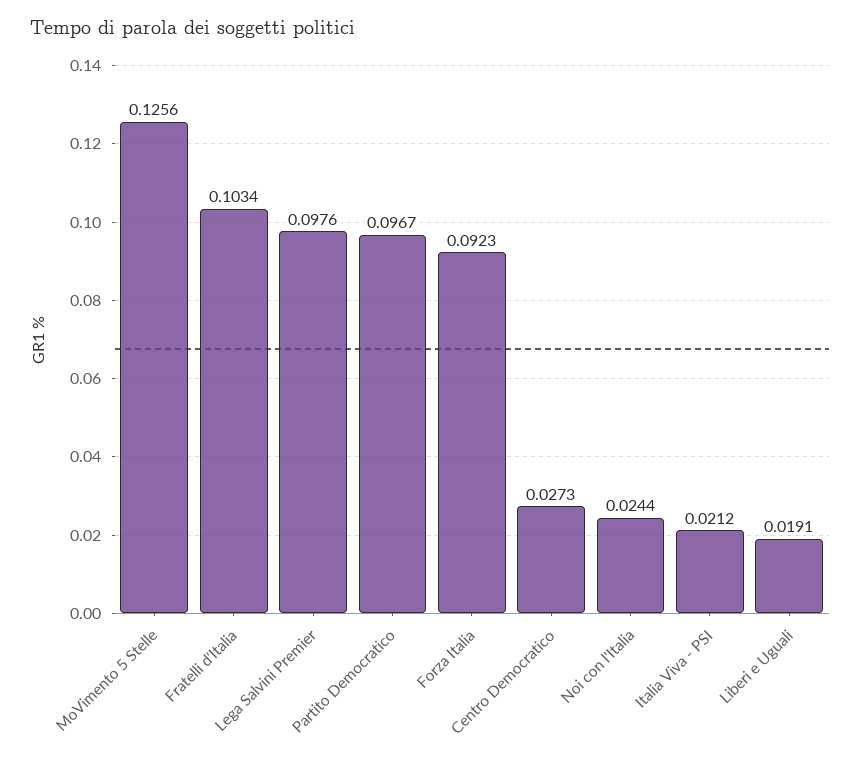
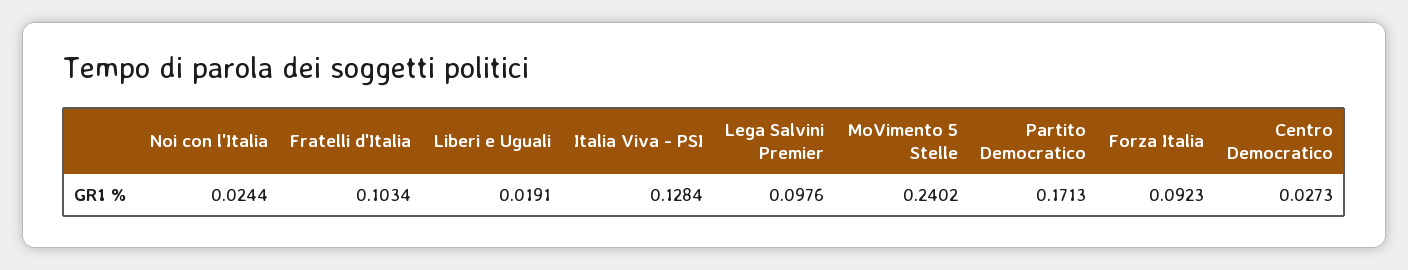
  {
-   "MoVimento 5 Stelle": 0.1256,
+   "MoVimento 5 Stelle": 0.2402,
    "Fratelli d'Italia": 0.1034,
    "Lega Salvini Premier": 0.0976,
-   "Partito Democratico": 0.0967,
+   "Partito Democratico": 0.1713,
    "Forza Italia": 0.0923,
    "Centro Democratico": 0.0273,
    "Noi con l'Italia": 0.0244,
-   "Italia Viva - PSI": 0.0212,
+   "Italia Viva - PSI": 0.1284,
    "Liberi e Uguali": 0.0191
  }

